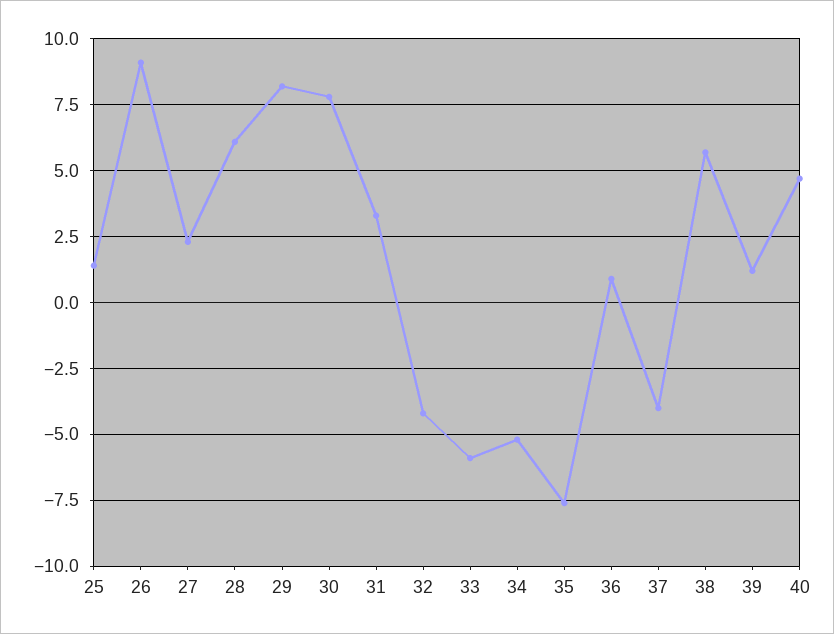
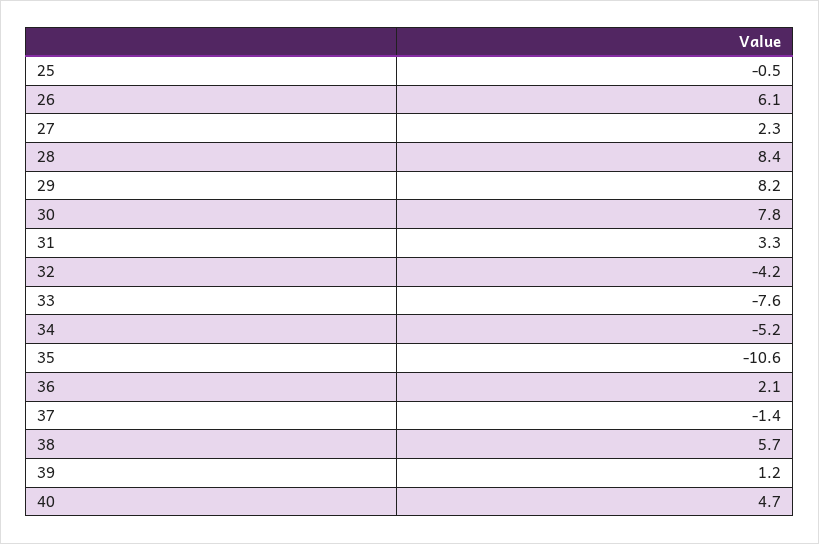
  {
-   "25": 1.5,
+   "25": -0.5,
-   "26": 9,
+   "26": 6.1,
    "27": 2.3,
-   "28": 6,
+   "28": 8.4,
    "29": 8.2,
    "30": 7.8,
    "31": 3.3,
    "32": -4.2,
-   "33": -6,
+   "33": -7.6,
    "34": -5.2,
-   "35": -7.5,
+   "35": -10.6,
-   "36": 1,
+   "36": 2.1,
-   "37": -4,
+   "37": -1.4,
    "38": 5.7,
    "39": 1.2,
    "40": 4.7
  }

